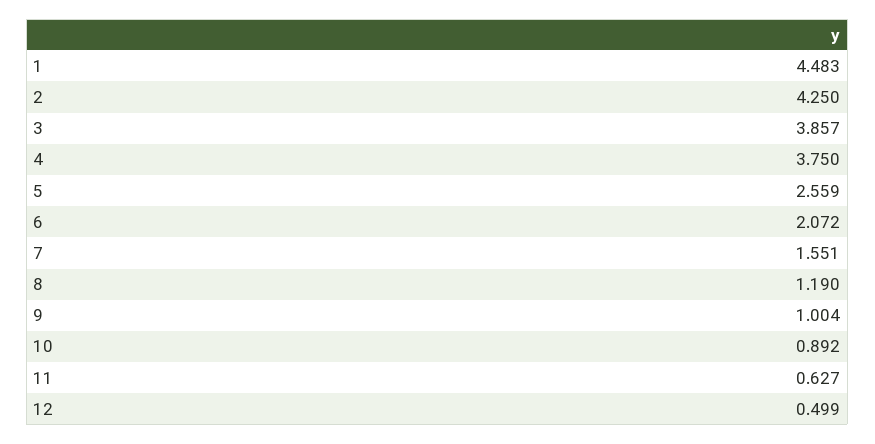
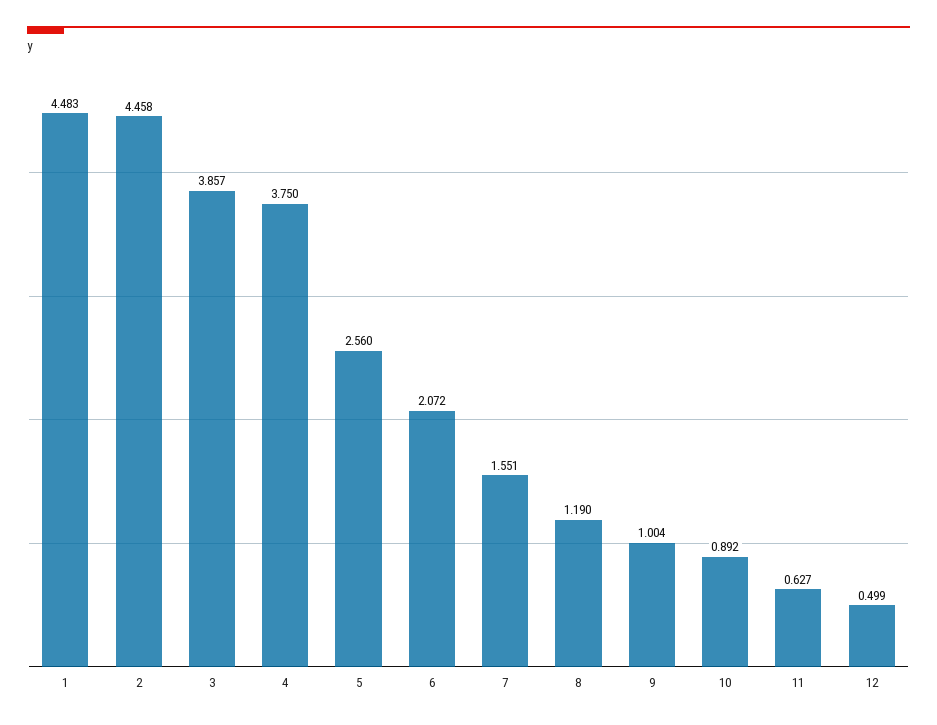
  {
    "1": 4.483,
-   "2": 4.25,
+   "2": 4.458,
    "3": 3.857,
    "4": 3.75,
-   "5": 2.559,
+   "5": 2.56,
    "6": 2.072,
    "7": 1.551,
    "8": 1.19,
    "9": 1.004,
    "10": 0.892,
    "11": 0.627,
    "12": 0.499
  }

